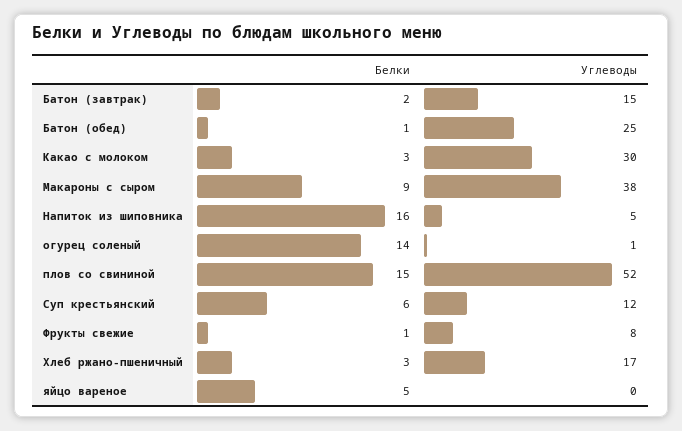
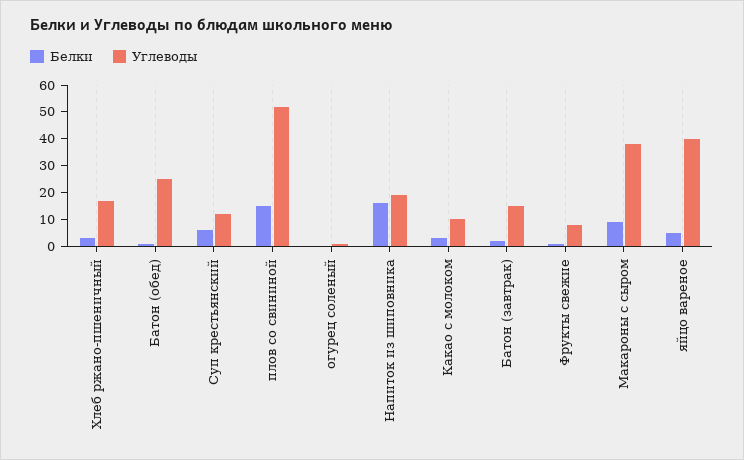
  {
    "Белки": {
      "Батон (завтрак)": 2,
      "Батон (обед)": 1,
      "Какао с молоком": 3,
      "Макароны с сыром": 9,
      "Напиток из шиповника": 16,
-     "огурец соленый": 14,
+     "огурец соленый": 0,
      "плов со свининой": 15,
      "Суп крестьянский": 6,
      "Фрукты свежие": 1,
      "Хлеб ржано-пшеничный": 3,
      "яйцо вареное": 5
    },
    "Углеводы": {
      "Батон (завтрак)": 15,
      "Батон (обед)": 25,
-     "Какао с молоком": 30,
+     "Какао с молоком": 10,
      "Макароны с сыром": 38,
-     "Напиток из шиповника": 5,
+     "Напиток из шиповника": 20,
      "огурец соленый": 1,
      "плов со свининой": 52,
      "Суп крестьянский": 12,
      "Фрукты свежие": 8,
      "Хлеб ржано-пшеничный": 17,
-     "яйцо вареное": 0
+     "яйцо вареное": 40
    }
  }

